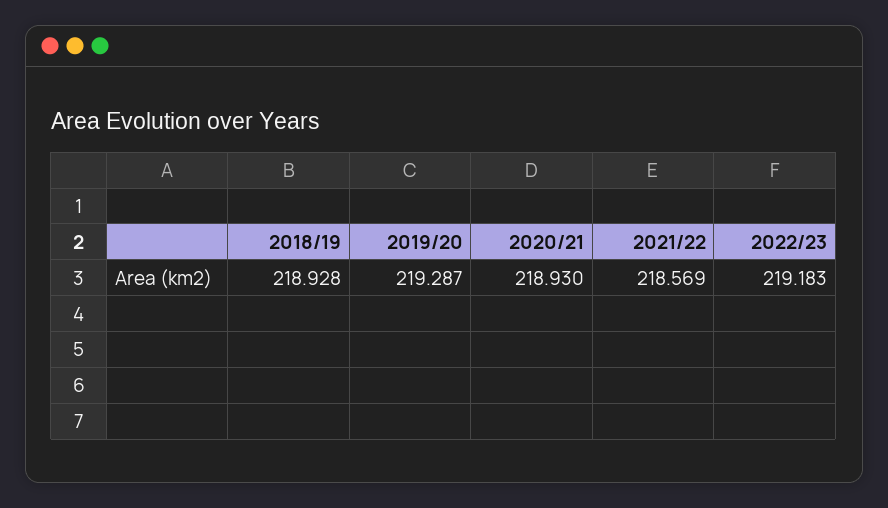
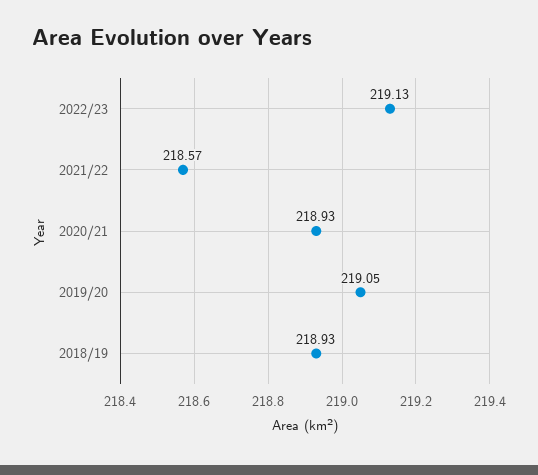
  {
    "2018/19": 218.928,
-   "2019/20": 219.287,
+   "2019/20": 219.05,
    "2020/21": 218.93,
    "2021/22": 218.569,
-   "2022/23": 219.183
+   "2022/23": 219.13
  }

